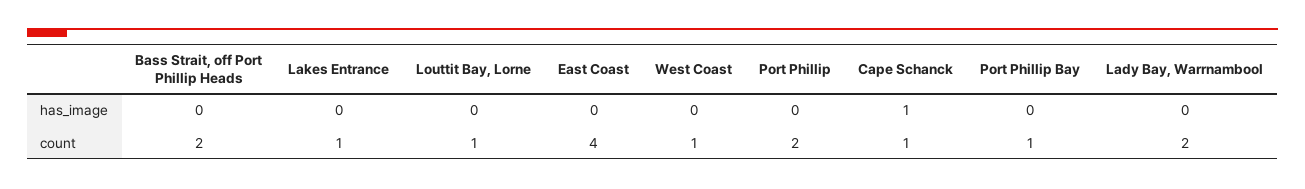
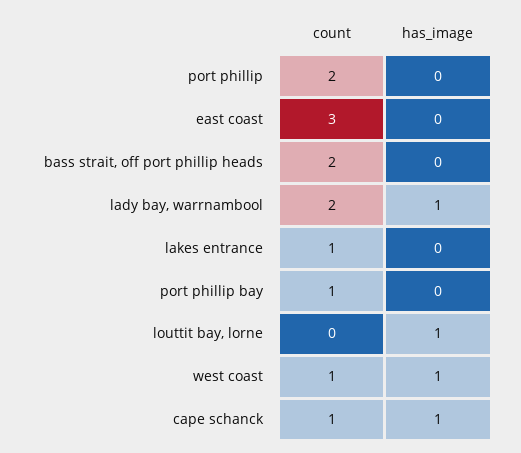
  {
    "Bass Strait, off Port Phillip Heads": {
      "has_image": 0,
      "count": 2
    },
    "Lakes Entrance": {
      "has_image": 0,
      "count": 1
    },
    "Louttit Bay, Lorne": {
-     "has_image": 0,
+     "has_image": 1,
-     "count": 1
+     "count": 0
    },
    "East Coast": {
      "has_image": 0,
-     "count": 4
+     "count": 3
    },
    "West Coast": {
-     "has_image": 0,
+     "has_image": 1,
      "count": 1
    },
    "Port Phillip": {
      "has_image": 0,
      "count": 2
    },
    "Cape Schanck": {
      "has_image": 1,
      "count": 1
    },
    "Port Phillip Bay": {
      "has_image": 0,
      "count": 1
    },
    "Lady Bay, Warrnambool": {
-     "has_image": 0,
+     "has_image": 1,
      "count": 2
    }
  }

